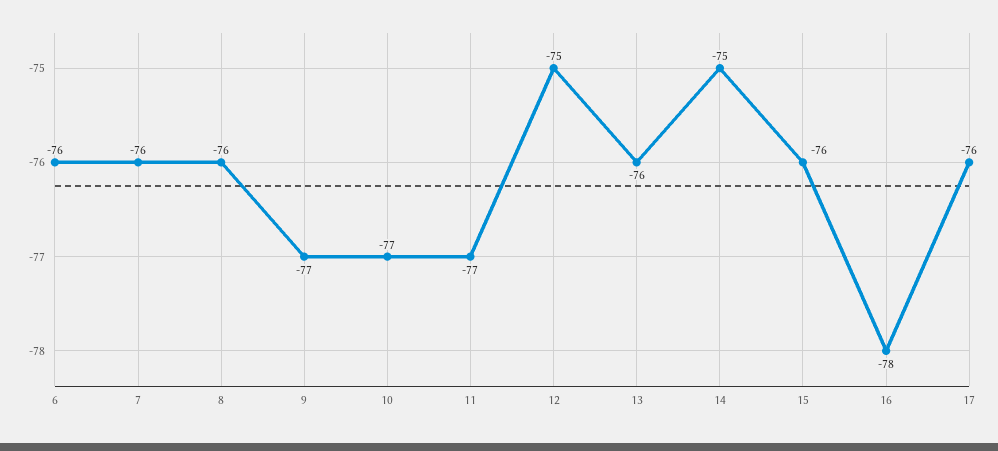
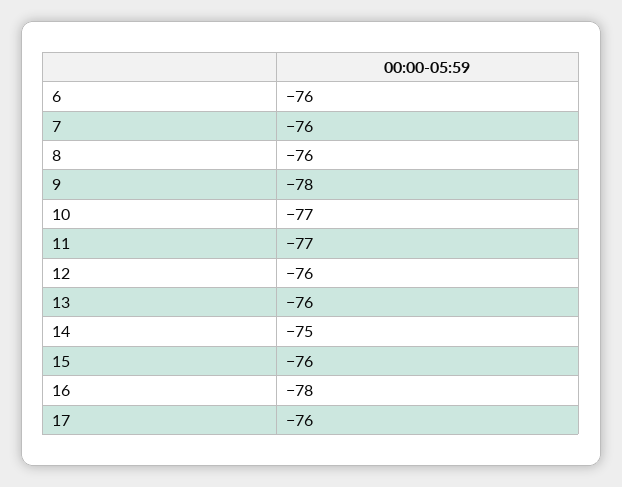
  {
    "6": -76,
    "7": -76,
    "8": -76,
-   "9": -77,
+   "9": -78,
    "10": -77,
    "11": -77,
-   "12": -75,
+   "12": -76,
    "13": -76,
    "14": -75,
    "15": -76,
    "16": -78,
    "17": -76
  }

